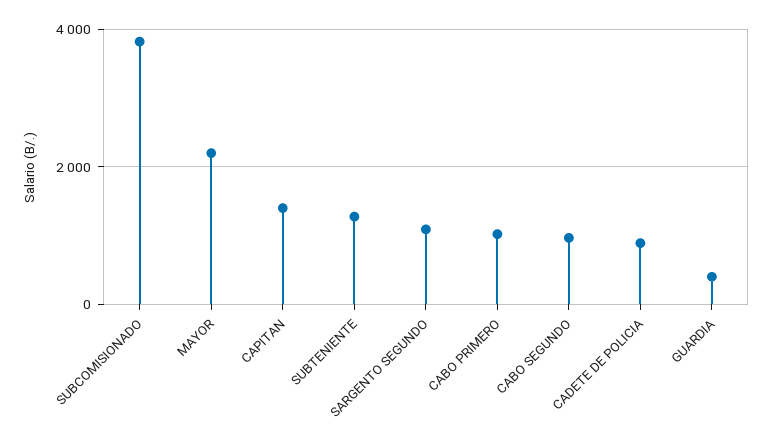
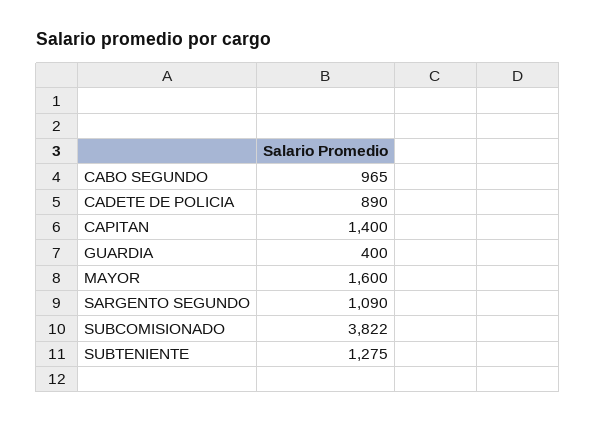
  {
    "SUBCOMISIONADO": 3822,
-   "MAYOR": 2200,
+   "MAYOR": 1600,
    "CAPITAN": 1400,
    "SUBTENIENTE": 1275,
    "SARGENTO SEGUNDO": 1090,
-   "CABO PRIMERO": 1000,
    "CABO SEGUNDO": 965,
    "CADETE DE POLICIA": 890,
    "GUARDIA": 400
  }

